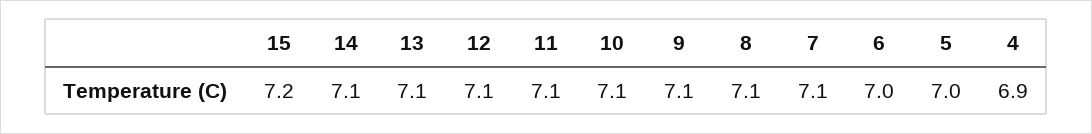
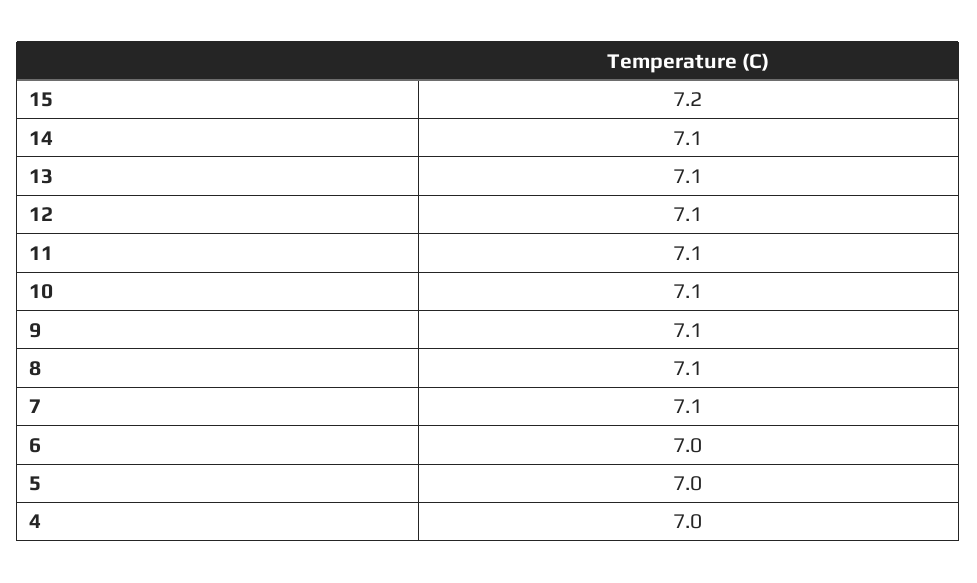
  {
    "15": 7.2,
    "14": 7.1,
    "13": 7.1,
    "12": 7.1,
    "11": 7.1,
    "10": 7.1,
    "9": 7.1,
    "8": 7.1,
    "7": 7.1,
    "6": 7,
    "5": 7,
-   "4": 6.9
+   "4": 7
  }

